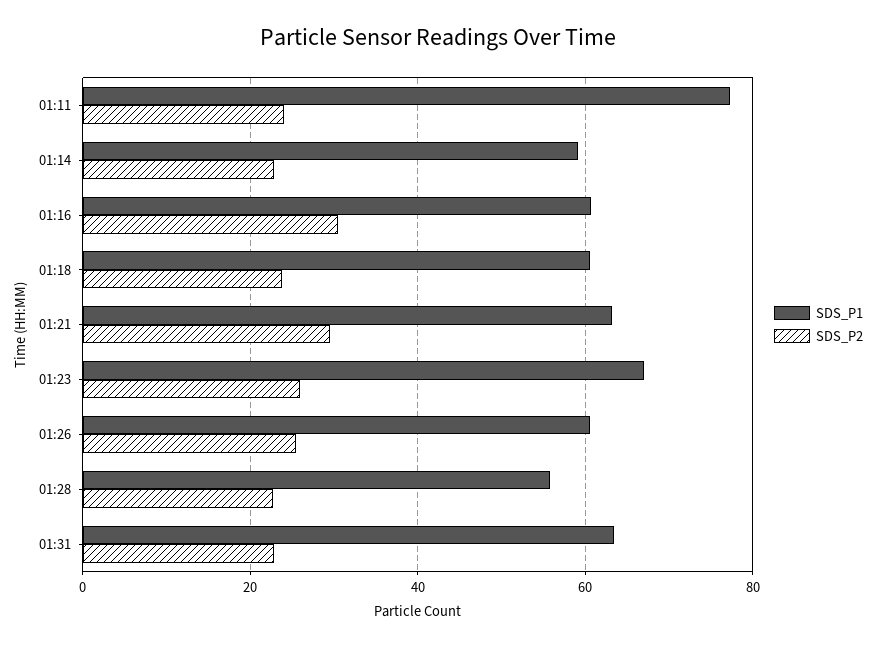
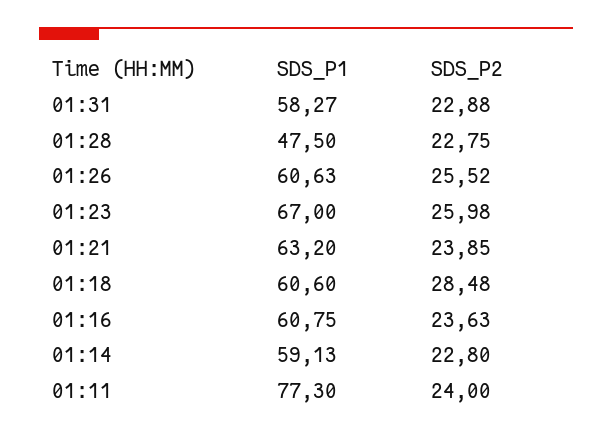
  {
    "SDS_P1": {
      "01:11": 77.3,
      "01:14": 59.13,
      "01:16": 60.75,
      "01:18": 60.6,
      "01:21": 63.2,
      "01:23": 67,
      "01:26": 60.63,
-     "01:28": 56,
+     "01:28": 47.5,
-     "01:31": 64
+     "01:31": 58.27
    },
    "SDS_P2": {
      "01:11": 24,
      "01:14": 22.8,
-     "01:16": 30,
+     "01:16": 23.63,
-     "01:18": 24,
+     "01:18": 28.48,
-     "01:21": 30,
+     "01:21": 23.85,
      "01:23": 25.98,
      "01:26": 25.52,
      "01:28": 22.75,
      "01:31": 22.88
    }
  }

